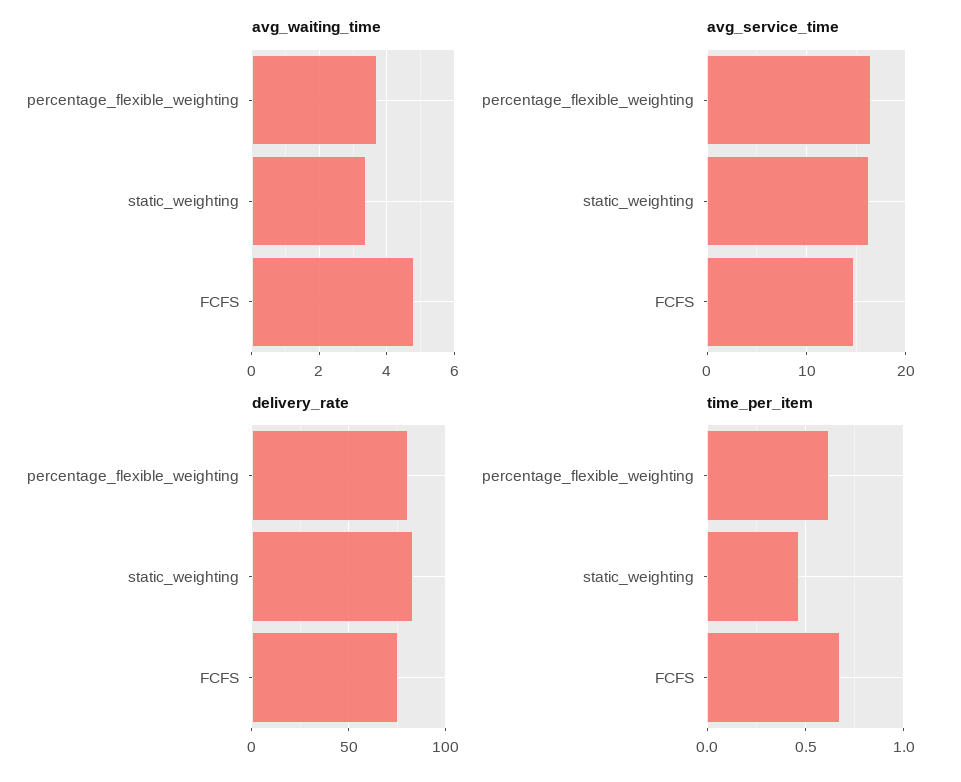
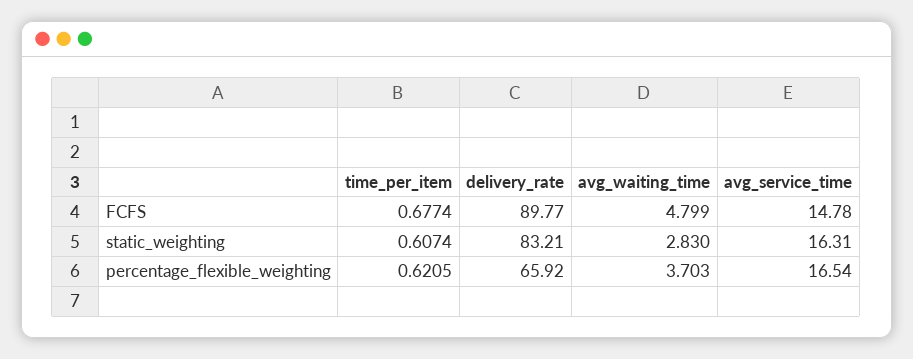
  {
    "avg_waiting_time": {
      "percentage_flexible_weighting": 3.703,
-     "static_weighting": 3.4,
+     "static_weighting": 2.83,
      "FCFS": 4.799
    },
    "avg_service_time": {
      "percentage_flexible_weighting": 16.54,
      "static_weighting": 16.31,
      "FCFS": 14.78
    },
    "delivery_rate": {
-     "percentage_flexible_weighting": 80,
+     "percentage_flexible_weighting": 65.92,
      "static_weighting": 83.21,
-     "FCFS": 75
+     "FCFS": 89.77
    },
    "time_per_item": {
      "percentage_flexible_weighting": 0.6205,
-     "static_weighting": 0.45,
+     "static_weighting": 0.6074,
      "FCFS": 0.6774
    }
  }

